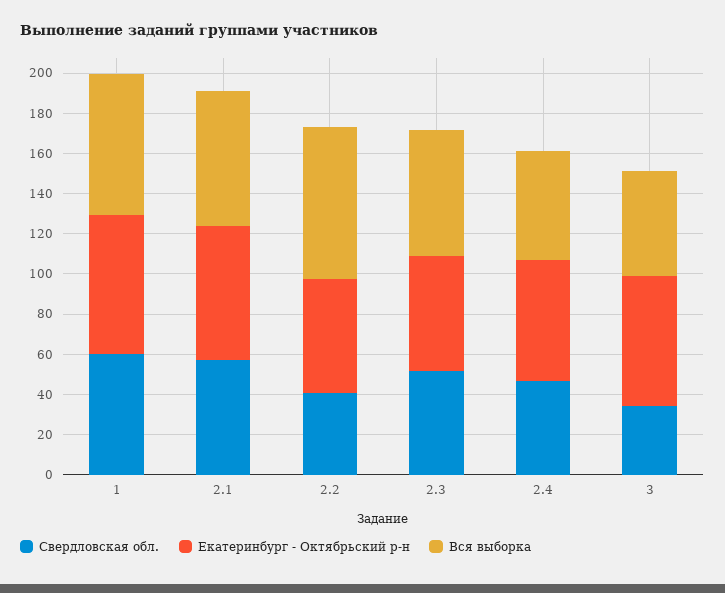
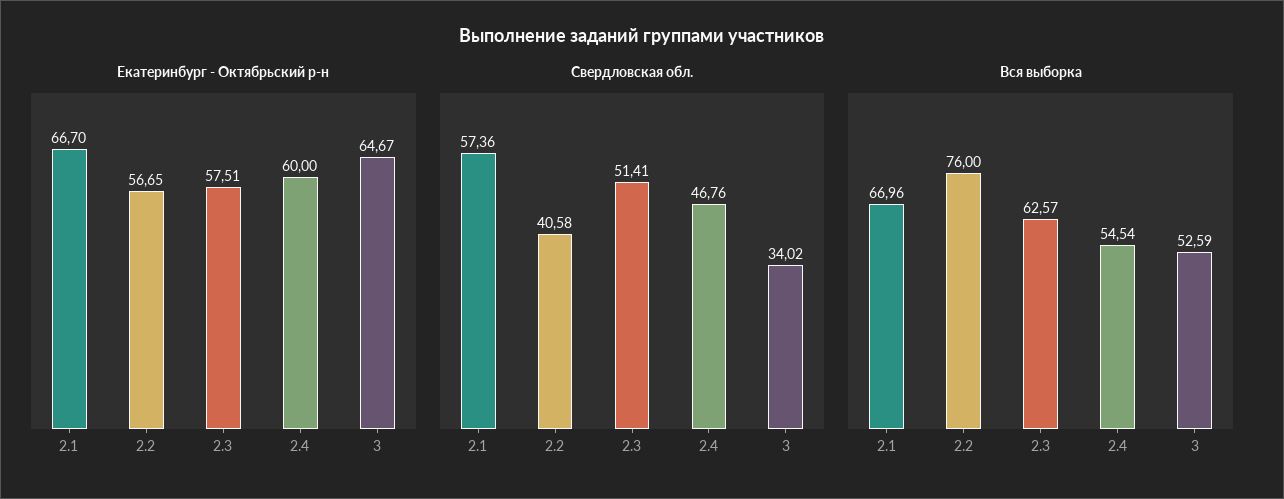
  {
    "Свердловская обл.": {
-     "1": 60,
      "2.1": 57.36,
      "2.2": 40.58,
      "2.3": 51.41,
      "2.4": 46.76,
      "3": 34.02
    },
    "Екатеринбург - Октябрьский р-н": {
-     "1": 70,
      "2.1": 66.7,
      "2.2": 56.65,
      "2.3": 57.51,
      "2.4": 60,
      "3": 64.67
    },
    "Вся выборка": {
-     "1": 70,
      "2.1": 66.96,
      "2.2": 76,
      "2.3": 62.57,
      "2.4": 54.54,
      "3": 52.59
    }
  }

